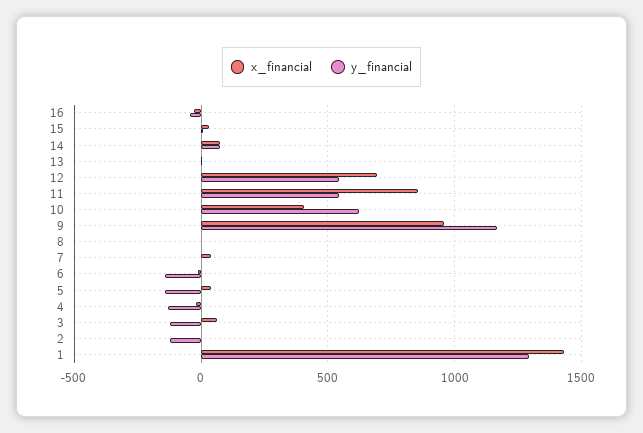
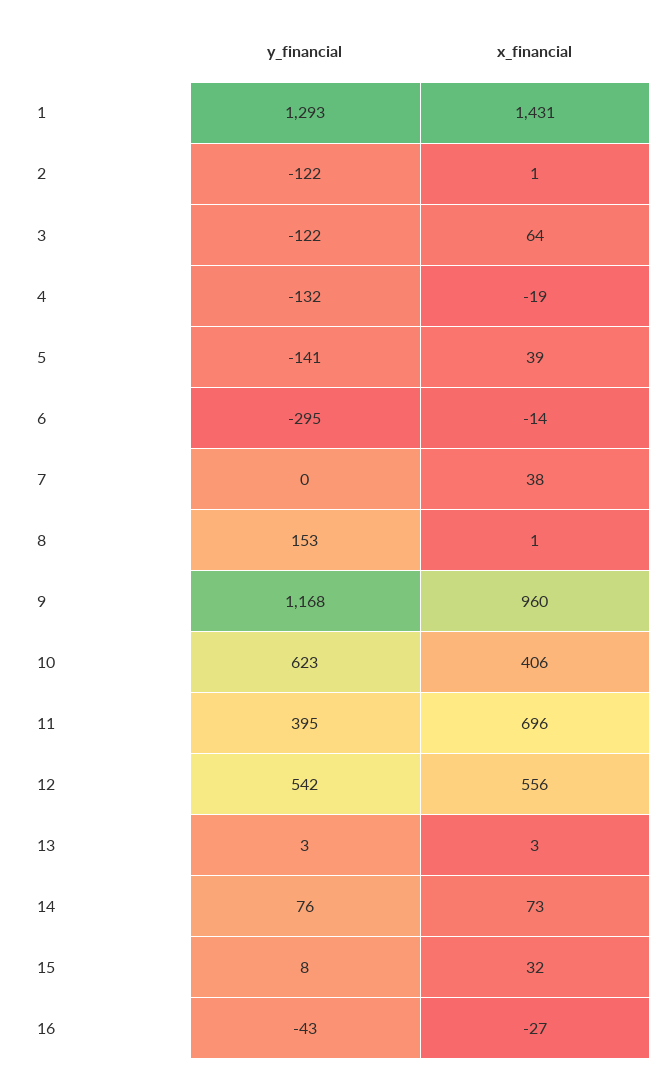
  {
    "x_financial": {
      "16": -27,
      "15": 32,
      "14": 73,
      "13": 3,
-     "12": 700,
+     "12": 556,
-     "11": 850,
+     "11": 696,
      "10": 406,
      "9": 960,
      "8": 1,
      "7": 38,
      "6": -14,
      "5": 39,
      "4": -19,
      "3": 64,
      "2": 1,
      "1": 1431
    },
    "y_financial": {
      "16": -43,
      "15": 8,
      "14": 76,
      "13": 3,
      "12": 542,
-     "11": 550,
+     "11": 395,
      "10": 623,
      "9": 1168,
-     "8": 0,
+     "8": 153,
      "7": 0,
-     "6": -150,
+     "6": -295,
      "5": -141,
      "4": -132,
      "3": -122,
      "2": -122,
      "1": 1293
    }
  }

